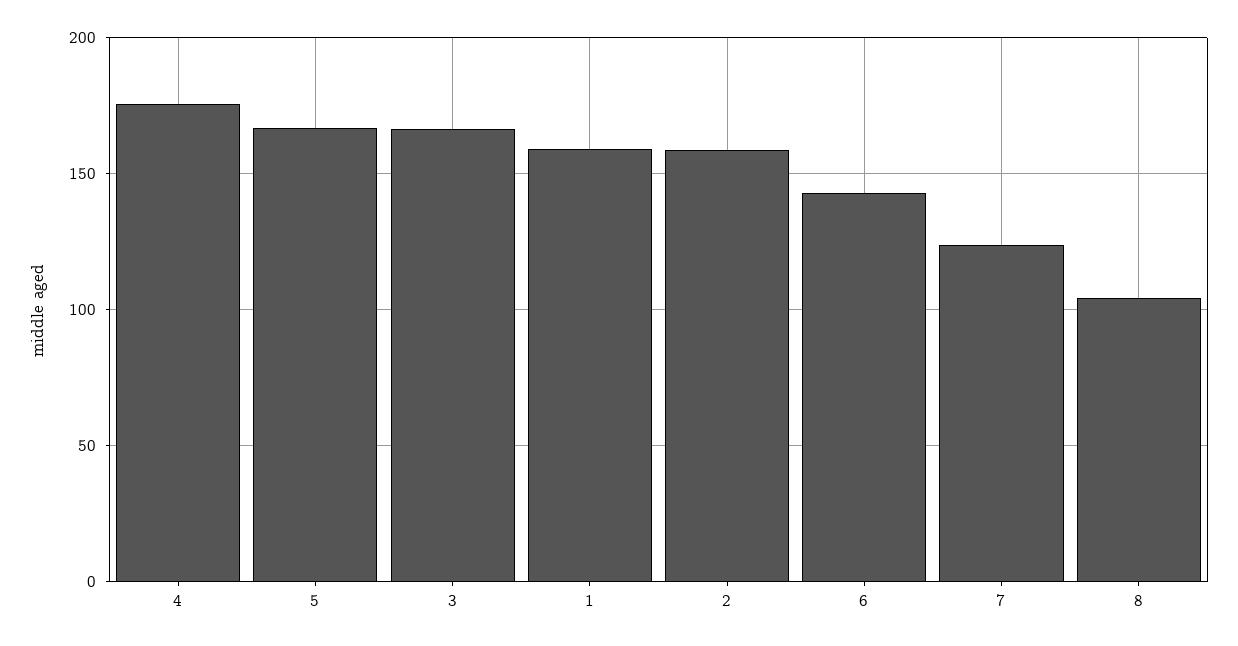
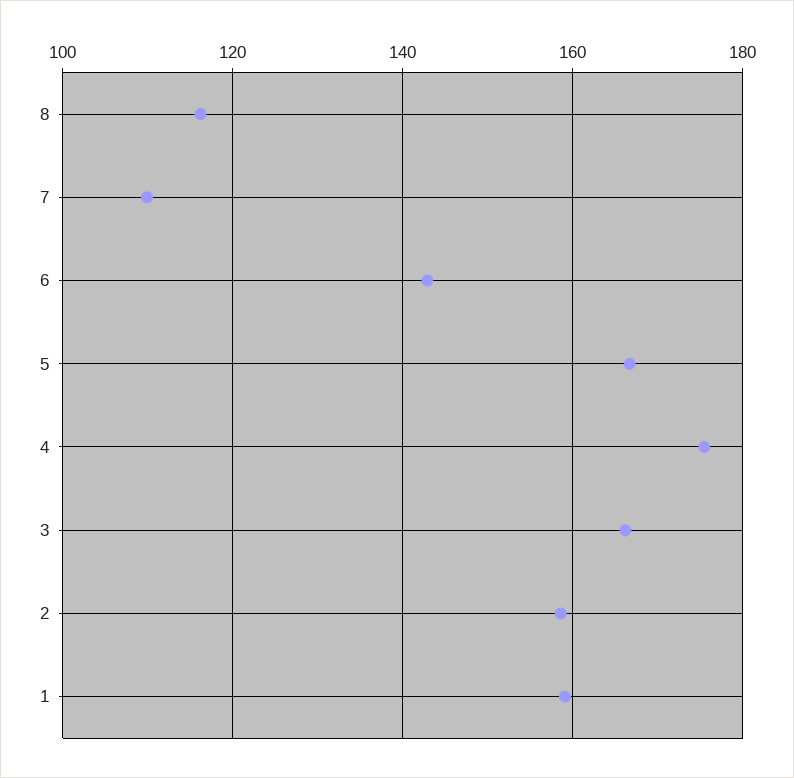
  {
    "4": 176,
    "5": 166,
    "3": 166,
    "1": 160,
    "2": 158,
    "6": 142,
-   "7": 125,
+   "7": 110,
-   "8": 105
+   "8": 116
  }

